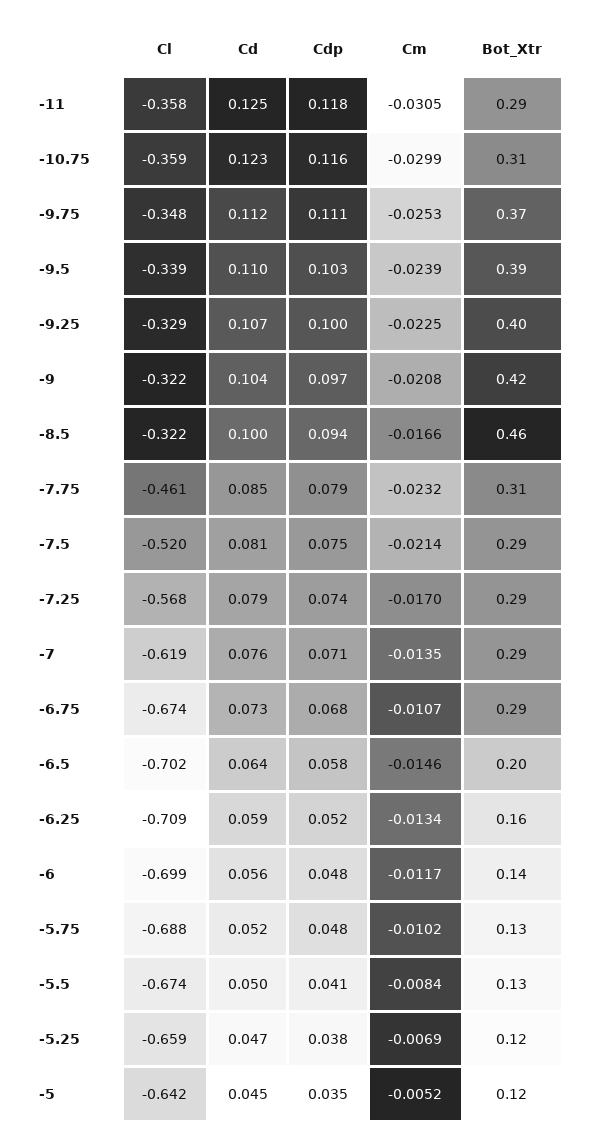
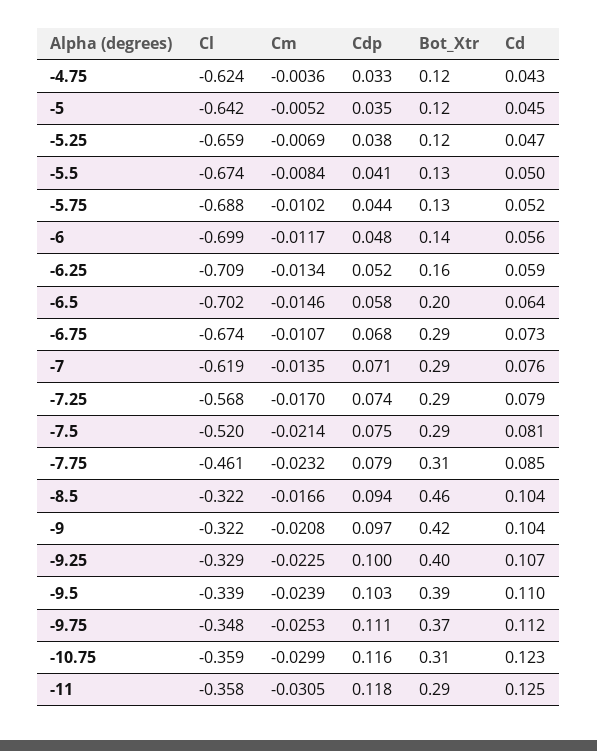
  {
    "Cl": {
      "-11": -0.358,
      "-10.75": -0.359,
      "-9.75": -0.348,
      "-9.5": -0.339,
      "-9.25": -0.329,
      "-9": -0.322,
      "-8.5": -0.322,
      "-7.75": -0.461,
      "-7.5": -0.52,
      "-7.25": -0.568,
      "-7": -0.619,
      "-6.75": -0.674,
      "-6.5": -0.702,
      "-6.25": -0.709,
      "-6": -0.699,
      "-5.75": -0.688,
      "-5.5": -0.674,
      "-5.25": -0.659,
-     "-5": -0.642
+     "-5": -0.642,
+     "-4.75": -0.624
    },
    "Cd": {
      "-11": 0.125,
      "-10.75": 0.123,
      "-9.75": 0.112,
      "-9.5": 0.11,
      "-9.25": 0.107,
      "-9": 0.104,
-     "-8.5": 0.1,
+     "-8.5": 0.104,
      "-7.75": 0.085,
      "-7.5": 0.081,
      "-7.25": 0.079,
      "-7": 0.076,
      "-6.75": 0.073,
      "-6.5": 0.064,
      "-6.25": 0.059,
      "-6": 0.056,
      "-5.75": 0.052,
      "-5.5": 0.05,
      "-5.25": 0.047,
-     "-5": 0.045
+     "-5": 0.045,
+     "-4.75": 0.043
    },
    "Cdp": {
      "-11": 0.118,
      "-10.75": 0.116,
      "-9.75": 0.111,
      "-9.5": 0.103,
      "-9.25": 0.1,
      "-9": 0.097,
      "-8.5": 0.094,
      "-7.75": 0.079,
      "-7.5": 0.075,
      "-7.25": 0.074,
      "-7": 0.071,
      "-6.75": 0.068,
      "-6.5": 0.058,
      "-6.25": 0.052,
      "-6": 0.048,
-     "-5.75": 0.048,
+     "-5.75": 0.044,
      "-5.5": 0.041,
      "-5.25": 0.038,
-     "-5": 0.035
+     "-5": 0.035,
+     "-4.75": 0.033
    },
    "Cm": {
      "-11": -0.0305,
      "-10.75": -0.0299,
      "-9.75": -0.0253,
      "-9.5": -0.0239,
      "-9.25": -0.0225,
      "-9": -0.0208,
      "-8.5": -0.0166,
      "-7.75": -0.0232,
      "-7.5": -0.0214,
      "-7.25": -0.017,
      "-7": -0.0135,
      "-6.75": -0.0107,
      "-6.5": -0.0146,
      "-6.25": -0.0134,
      "-6": -0.0117,
      "-5.75": -0.0102,
      "-5.5": -0.0084,
      "-5.25": -0.0069,
-     "-5": -0.0052
+     "-5": -0.0052,
+     "-4.75": -0.0036
    },
    "Bot_Xtr": {
      "-11": 0.29,
      "-10.75": 0.31,
      "-9.75": 0.37,
      "-9.5": 0.39,
      "-9.25": 0.4,
      "-9": 0.42,
      "-8.5": 0.46,
      "-7.75": 0.31,
      "-7.5": 0.29,
      "-7.25": 0.29,
      "-7": 0.29,
      "-6.75": 0.29,
      "-6.5": 0.2,
      "-6.25": 0.16,
      "-6": 0.14,
      "-5.75": 0.13,
      "-5.5": 0.13,
      "-5.25": 0.12,
-     "-5": 0.12
+     "-5": 0.12,
+     "-4.75": 0.12
    }
  }

